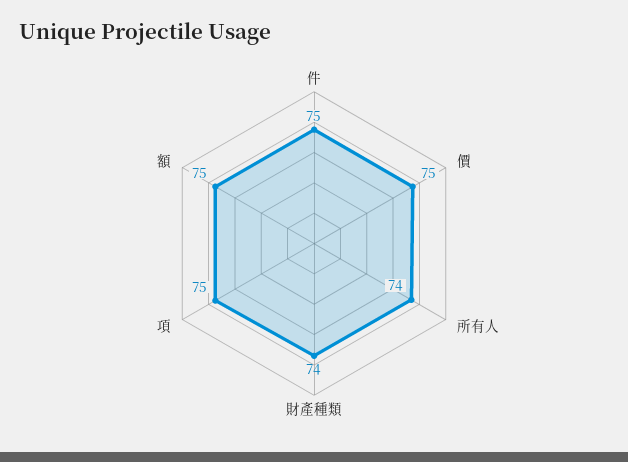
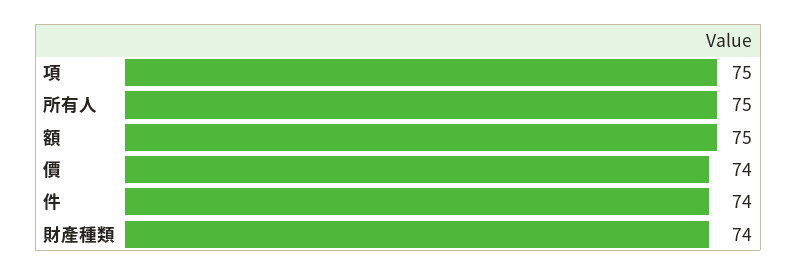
  {
-   "件": 75,
+   "件": 74,
-   "價": 75,
+   "價": 74,
-   "所有人": 74,
+   "所有人": 75,
    "財產種類": 74,
    "項": 75,
    "額": 75
  }

